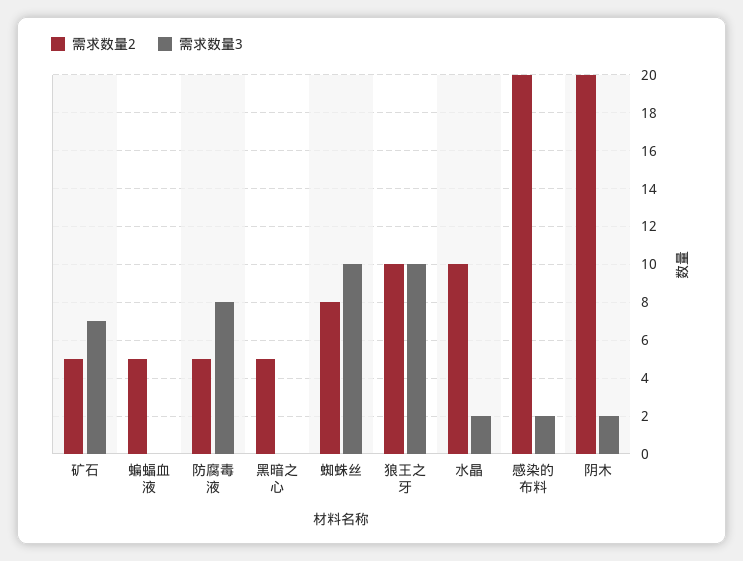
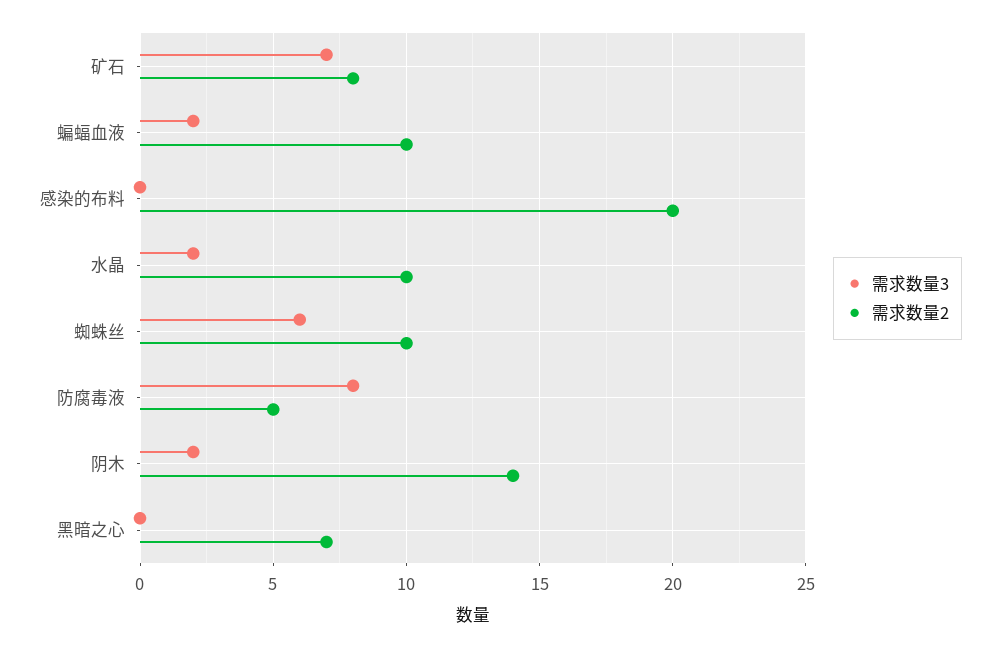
  {
    "需求数量2": {
-     "矿石": 5,
+     "矿石": 8,
-     "蝙蝠血液": 5,
+     "蝙蝠血液": 10,
      "防腐毒液": 5,
-     "黑暗之心": 5,
+     "黑暗之心": 7,
-     "蜘蛛丝": 8,
+     "蜘蛛丝": 10,
-     "狼王之牙": 10,
      "水晶": 10,
      "感染的布料": 20,
-     "阴木": 20
+     "阴木": 14
    },
    "需求数量3": {
      "矿石": 7,
-     "蝙蝠血液": 0,
+     "蝙蝠血液": 2,
      "防腐毒液": 8,
      "黑暗之心": 0,
-     "蜘蛛丝": 10,
+     "蜘蛛丝": 6,
-     "狼王之牙": 10,
      "水晶": 2,
-     "感染的布料": 2,
+     "感染的布料": 0,
      "阴木": 2
    }
  }

